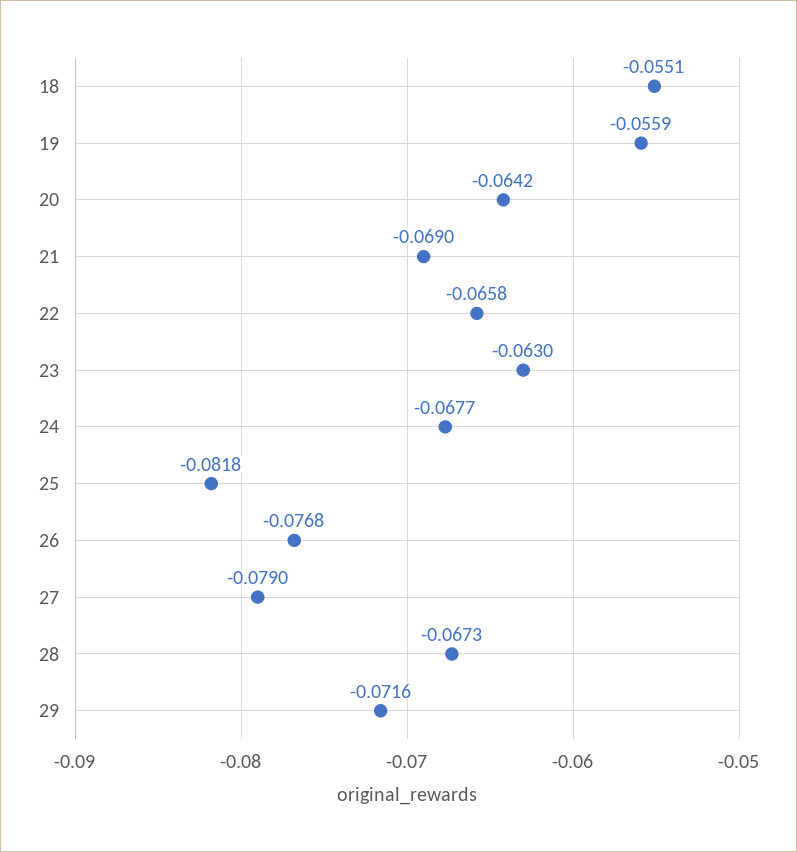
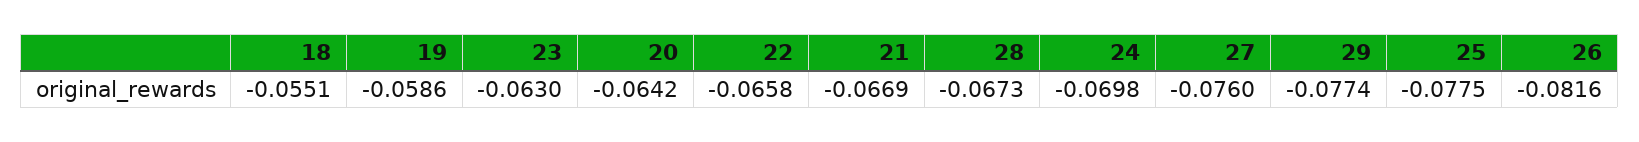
  {
    "18": -0.0551,
-   "19": -0.0559,
+   "19": -0.0586,
    "20": -0.0642,
-   "21": -0.069,
+   "21": -0.0669,
    "22": -0.0658,
    "23": -0.063,
-   "24": -0.0677,
+   "24": -0.0698,
-   "25": -0.0818,
+   "25": -0.0775,
-   "26": -0.0768,
+   "26": -0.0816,
-   "27": -0.079,
+   "27": -0.076,
    "28": -0.0673,
-   "29": -0.0716
+   "29": -0.0774
  }

